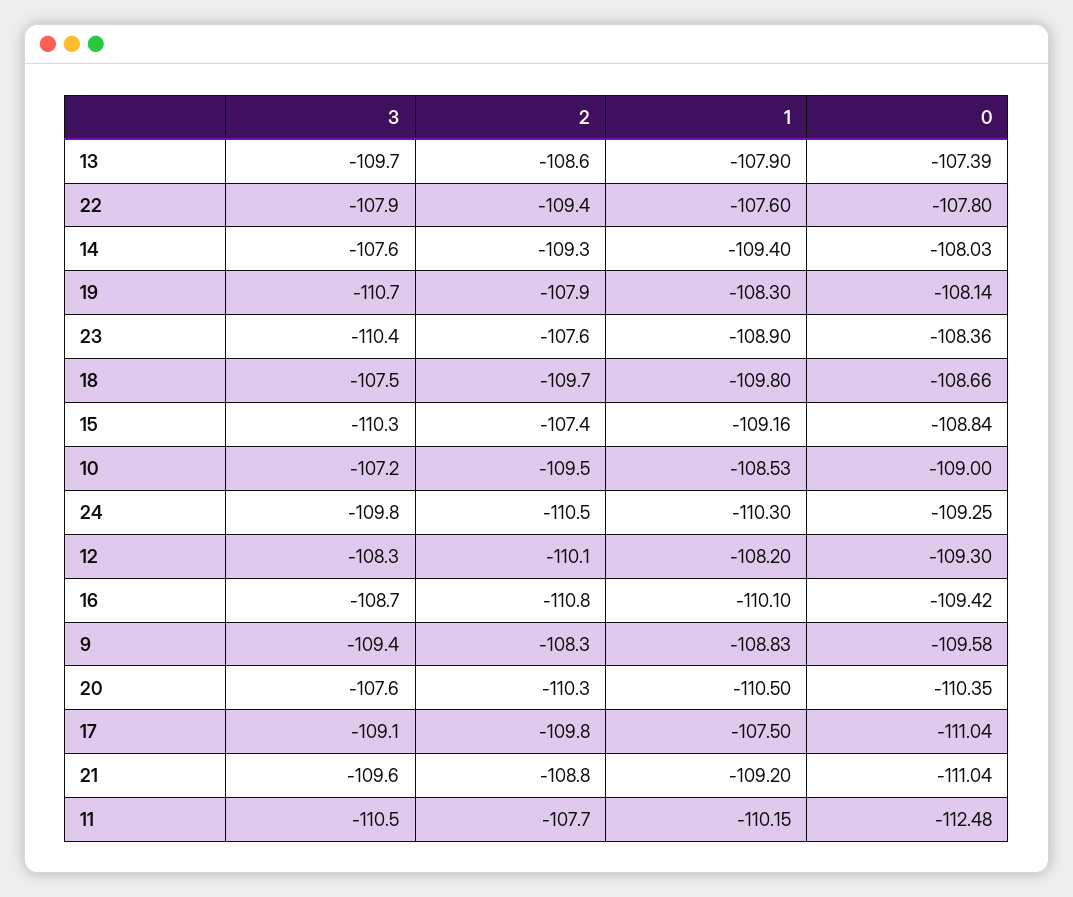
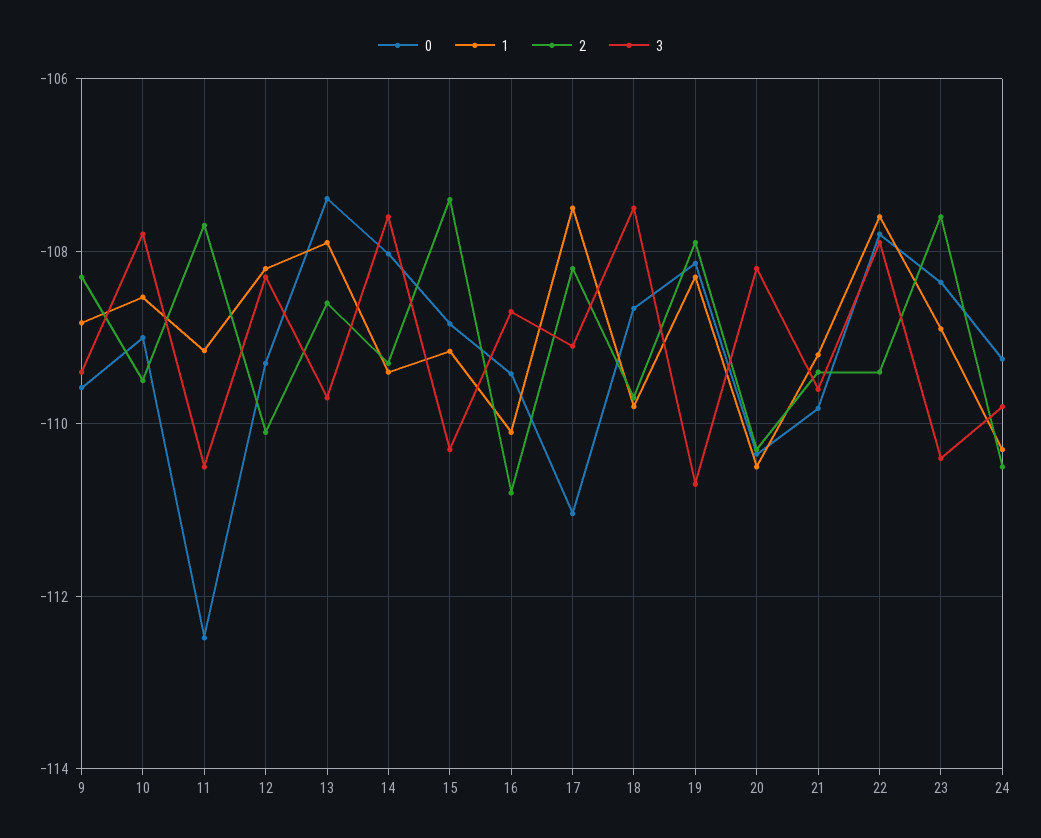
  {
    "3": {
      "13": -109.7,
      "22": -107.9,
      "14": -107.6,
      "19": -110.7,
      "23": -110.4,
      "18": -107.5,
      "15": -110.3,
-     "10": -107.2,
+     "10": -107.8,
      "24": -109.8,
      "12": -108.3,
      "16": -108.7,
      "9": -109.4,
-     "20": -107.6,
+     "20": -108.2,
      "17": -109.1,
      "21": -109.6,
      "11": -110.5
    },
    "2": {
      "13": -108.6,
      "22": -109.4,
      "14": -109.3,
      "19": -107.9,
      "23": -107.6,
      "18": -109.7,
      "15": -107.4,
      "10": -109.5,
      "24": -110.5,
      "12": -110.1,
      "16": -110.8,
      "9": -108.3,
      "20": -110.3,
-     "17": -109.8,
+     "17": -108.2,
-     "21": -108.8,
+     "21": -109.4,
      "11": -107.7
    },
    "1": {
      "13": -107.9,
      "22": -107.6,
      "14": -109.4,
      "19": -108.3,
      "23": -108.9,
      "18": -109.8,
      "15": -109.16,
      "10": -108.53,
      "24": -110.3,
      "12": -108.2,
      "16": -110.1,
      "9": -108.83,
      "20": -110.5,
      "17": -107.5,
      "21": -109.2,
-     "11": -110.15
+     "11": -109.2
    },
    "0": {
      "13": -107.39,
      "22": -107.8,
      "14": -108.03,
      "19": -108.14,
      "23": -108.36,
      "18": -108.66,
      "15": -108.84,
      "10": -109,
      "24": -109.25,
      "12": -109.3,
      "16": -109.42,
      "9": -109.58,
      "20": -110.35,
      "17": -111.04,
-     "21": -111.04,
+     "21": -109.8,
      "11": -112.48
    }
  }

